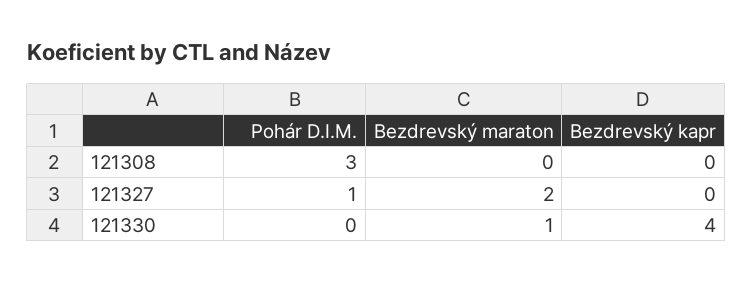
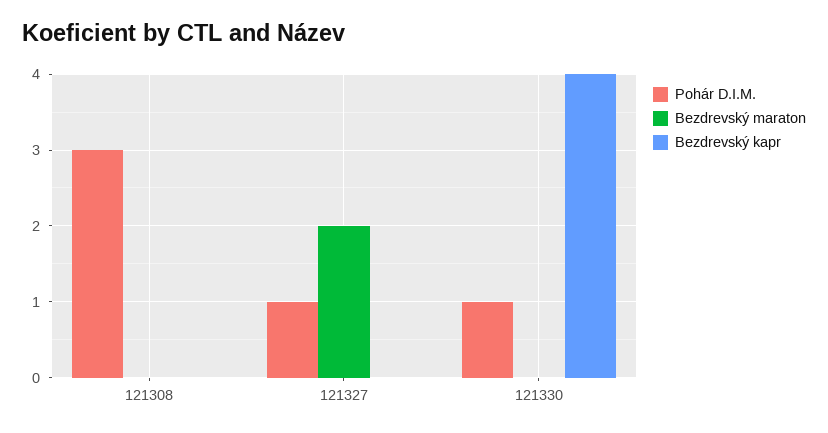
  {
    "Pohár D.I.M.": {
      "121308": 3,
      "121327": 1,
-     "121330": 0
+     "121330": 1
    },
    "Bezdrevský maraton": {
      "121308": 0,
      "121327": 2,
-     "121330": 1
+     "121330": 0
    },
    "Bezdrevský kapr": {
      "121308": 0,
      "121327": 0,
      "121330": 4
    }
  }

